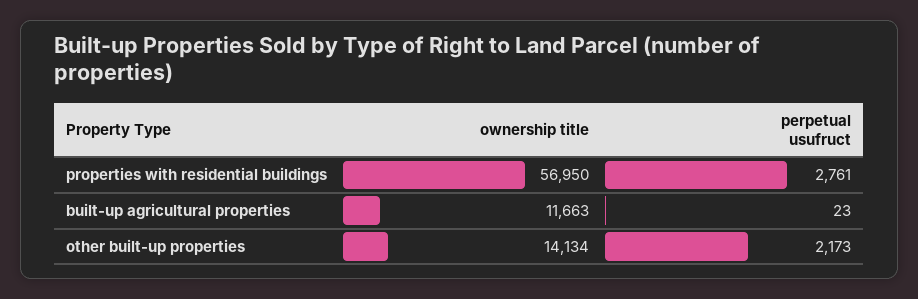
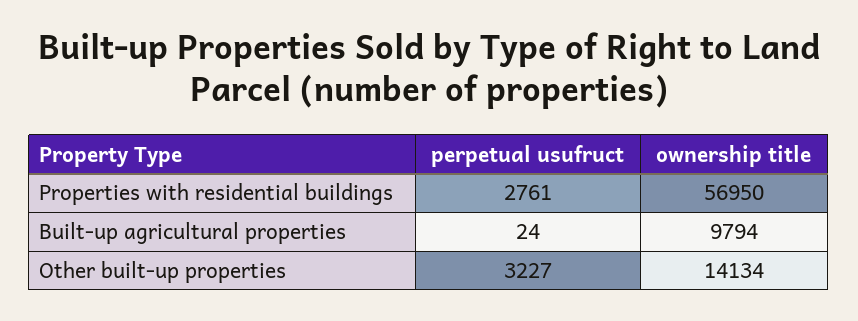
  {
    "ownership title": {
      "properties with residential buildings": 56950,
-     "built-up agricultural properties": 11663,
+     "built-up agricultural properties": 9794,
      "other built-up properties": 14134
    },
    "perpetual usufruct": {
      "properties with residential buildings": 2761,
-     "built-up agricultural properties": 23,
+     "built-up agricultural properties": 24,
-     "other built-up properties": 2173
+     "other built-up properties": 3227
    }
  }

